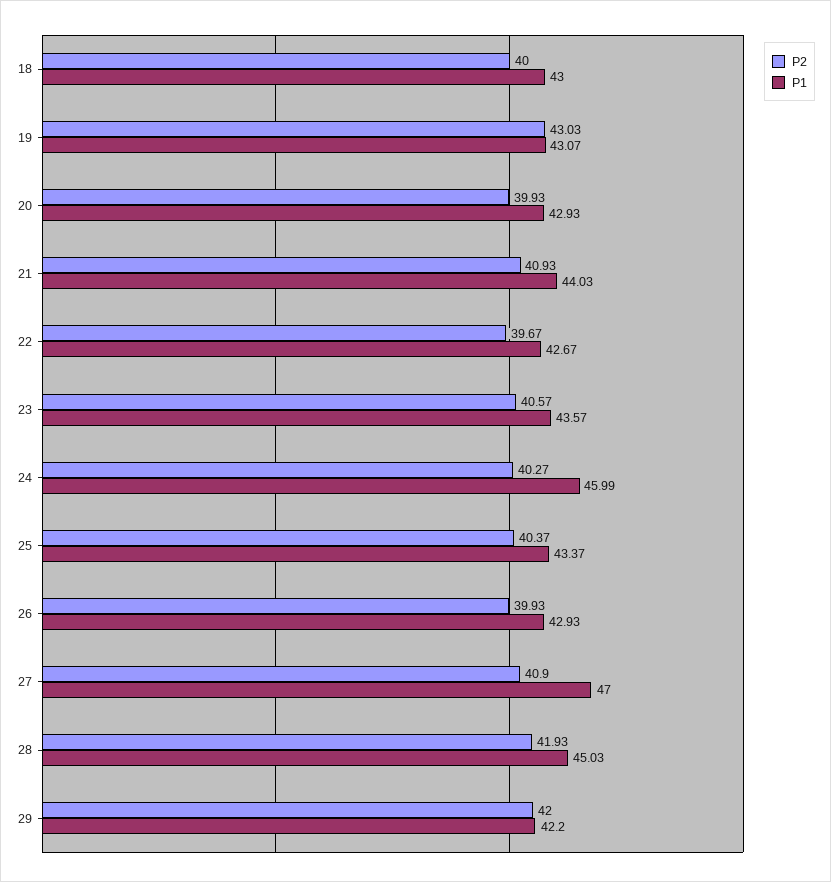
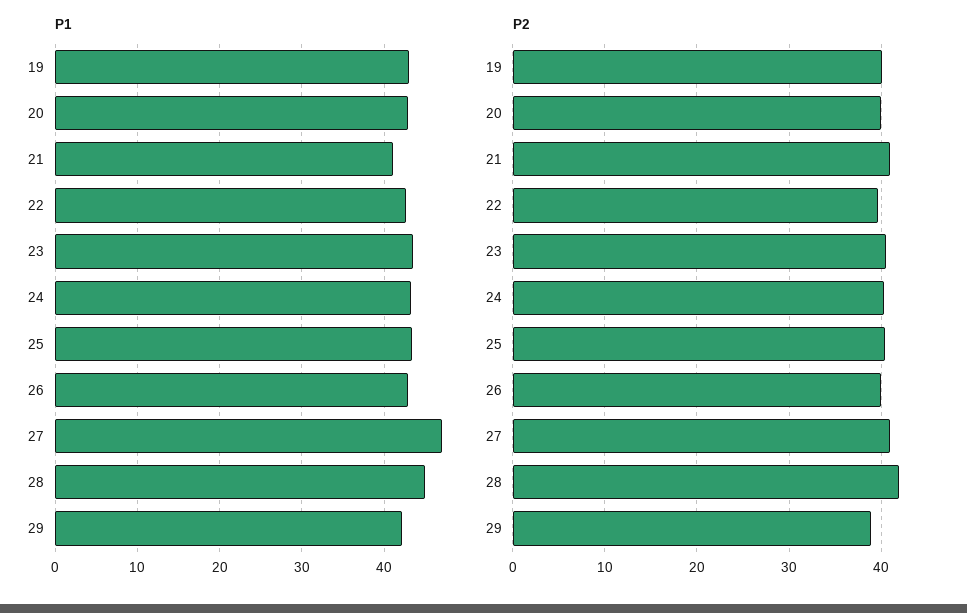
  {
    "P2": {
-     "18": 40,
-     "19": 43.03,
+     "19": 40,
      "20": 39.93,
      "21": 40.93,
      "22": 39.67,
      "23": 40.57,
      "24": 40.27,
      "25": 40.37,
      "26": 39.93,
      "27": 40.9,
      "28": 41.93,
-     "29": 42
+     "29": 39
    },
    "P1": {
-     "18": 43,
      "19": 43.07,
      "20": 42.93,
-     "21": 44.03,
+     "21": 41,
      "22": 42.67,
      "23": 43.57,
-     "24": 45.99,
+     "24": 43,
      "25": 43.37,
      "26": 42.93,
      "27": 47,
      "28": 45.03,
      "29": 42.2
    }
  }

